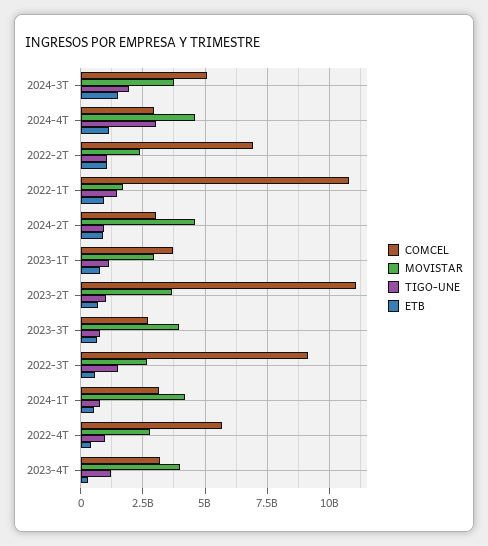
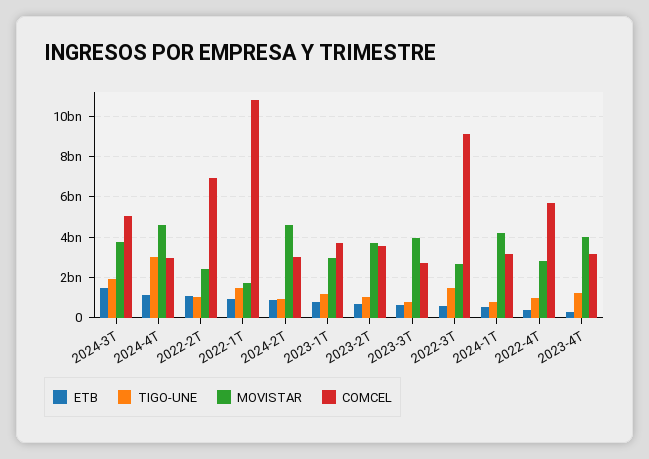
  {
    "COMCEL": {
      "2024-3T": 5000000000,
      "2024-4T": 3000000000,
      "2022-2T": 7000000000,
      "2022-1T": 10750000000,
      "2024-2T": 3000000000,
      "2023-1T": 3750000000,
-     "2023-2T": 11000000000,
+     "2023-2T": 3500000000,
      "2023-3T": 2750000000,
      "2022-3T": 9000000000,
      "2024-1T": 3250000000,
      "2022-4T": 5750000000,
      "2023-4T": 3250000000
    },
    "MOVISTAR": {
      "2024-3T": 3750000000,
      "2024-4T": 4500000000,
      "2022-2T": 2500000000,
      "2022-1T": 1750000000,
      "2024-2T": 4500000000,
      "2023-1T": 3000000000,
      "2023-2T": 3750000000,
      "2023-3T": 4000000000,
      "2022-3T": 2750000000,
      "2024-1T": 4250000000,
      "2022-4T": 2750000000,
      "2023-4T": 4000000000
    },
    "TIGO-UNE": {
      "2024-3T": 2000000000,
      "2024-4T": 3000000000,
      "2022-2T": 1000000000,
      "2022-1T": 1500000000,
      "2024-2T": 1000000000,
      "2023-1T": 1250000000,
      "2023-2T": 1000000000,
      "2023-3T": 750000000,
      "2022-3T": 1500000000,
      "2024-1T": 750000000,
      "2022-4T": 1000000000,
      "2023-4T": 1250000000
    },
    "ETB": {
      "2024-3T": 1500000000,
      "2024-4T": 1250000000,
      "2022-2T": 1000000000,
      "2022-1T": 1000000000,
      "2024-2T": 1000000000,
      "2023-1T": 750000000,
      "2023-2T": 750000000,
      "2023-3T": 750000000,
      "2022-3T": 500000000,
      "2024-1T": 500000000,
      "2022-4T": 500000000,
      "2023-4T": 250000000
    }
  }

